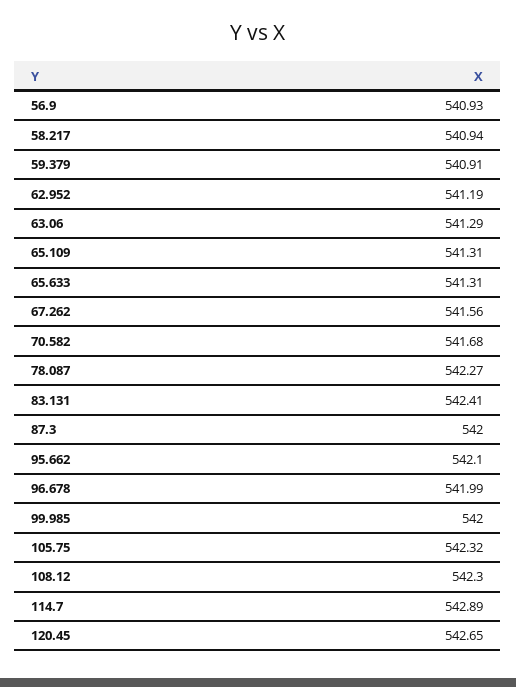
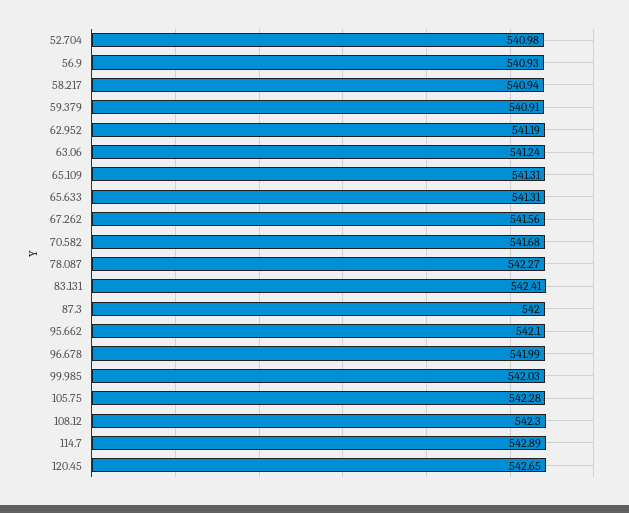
  {
    "56.9": 540.93,
    "58.217": 540.94,
    "59.379": 540.91,
    "62.952": 541.19,
-   "63.06": 541.29,
+   "63.06": 541.24,
    "65.109": 541.31,
    "65.633": 541.31,
    "67.262": 541.56,
    "70.582": 541.68,
    "78.087": 542.27,
    "83.131": 542.41,
    "87.3": 542,
    "95.662": 542.1,
    "96.678": 541.99,
-   "99.985": 542,
+   "99.985": 542.03,
-   "105.75": 542.32,
+   "105.75": 542.28,
    "108.12": 542.3,
    "114.7": 542.89,
-   "120.45": 542.65
+   "120.45": 542.65,
+   "52.704": 540.98
  }

